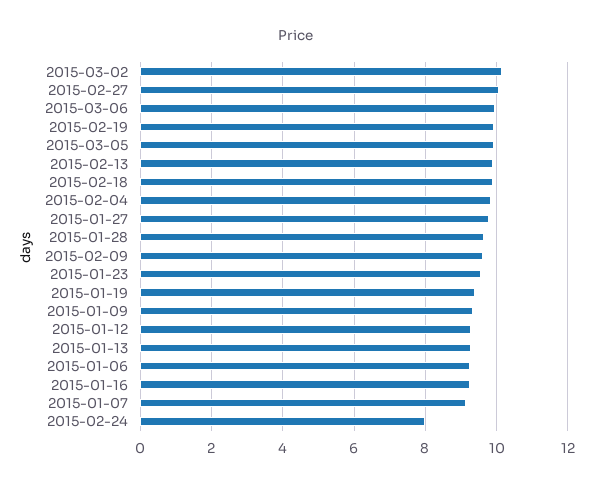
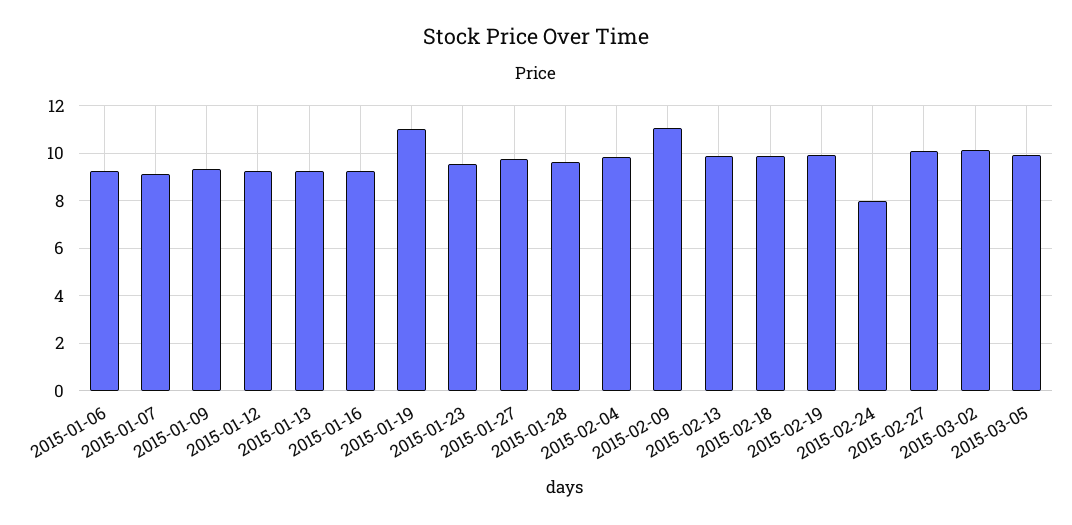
  {
    "2015-03-02": 10.2,
    "2015-02-27": 10,
-   "2015-03-06": 10,
    "2015-02-19": 10,
    "2015-03-05": 10,
    "2015-02-13": 10,
    "2015-02-18": 10,
    "2015-02-04": 9.8,
    "2015-01-27": 9.8,
    "2015-01-28": 9.6,
-   "2015-02-09": 9.6,
+   "2015-02-09": 11,
    "2015-01-23": 9.6,
-   "2015-01-19": 9.4,
+   "2015-01-19": 11,
    "2015-01-09": 9.4,
    "2015-01-12": 9.2,
    "2015-01-13": 9.2,
    "2015-01-06": 9.2,
    "2015-01-16": 9.2,
    "2015-01-07": 9.2,
    "2015-02-24": 8
  }

